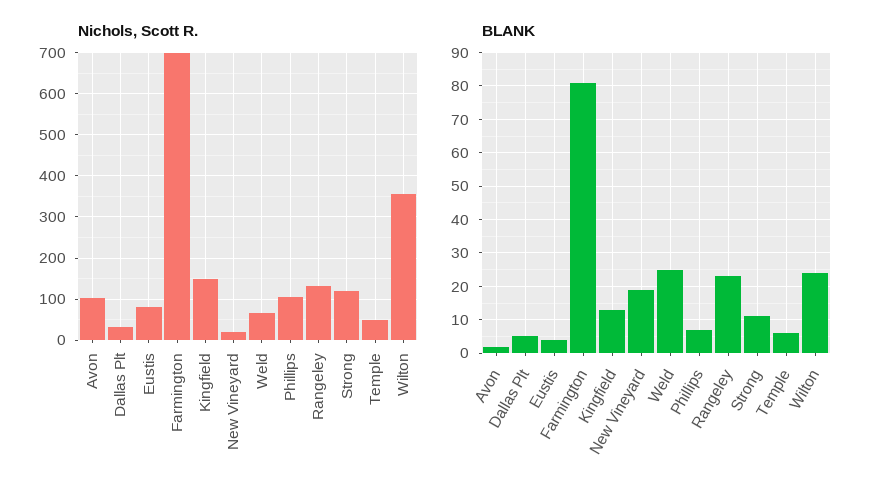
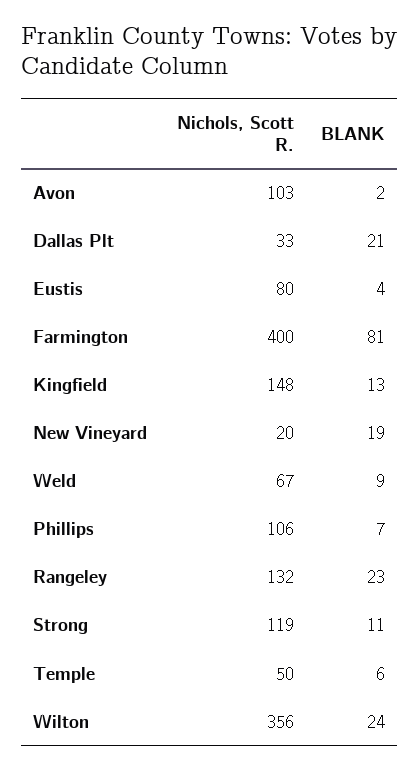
  {
    "Nichols, Scott R.": {
      "Avon": 103,
      "Dallas Plt": 33,
      "Eustis": 80,
-     "Farmington": 700,
+     "Farmington": 400,
      "Kingfield": 148,
      "New Vineyard": 20,
      "Weld": 67,
      "Phillips": 106,
      "Rangeley": 132,
      "Strong": 119,
      "Temple": 50,
      "Wilton": 356
    },
    "BLANK": {
      "Avon": 2,
-     "Dallas Plt": 5,
+     "Dallas Plt": 21,
      "Eustis": 4,
      "Farmington": 81,
      "Kingfield": 13,
      "New Vineyard": 19,
-     "Weld": 25,
+     "Weld": 9,
      "Phillips": 7,
      "Rangeley": 23,
      "Strong": 11,
      "Temple": 6,
      "Wilton": 24
    }
  }

